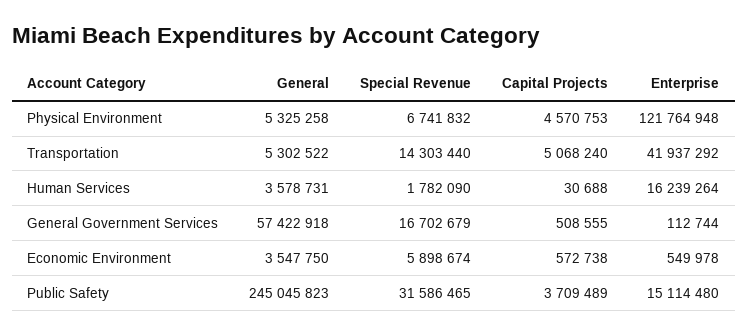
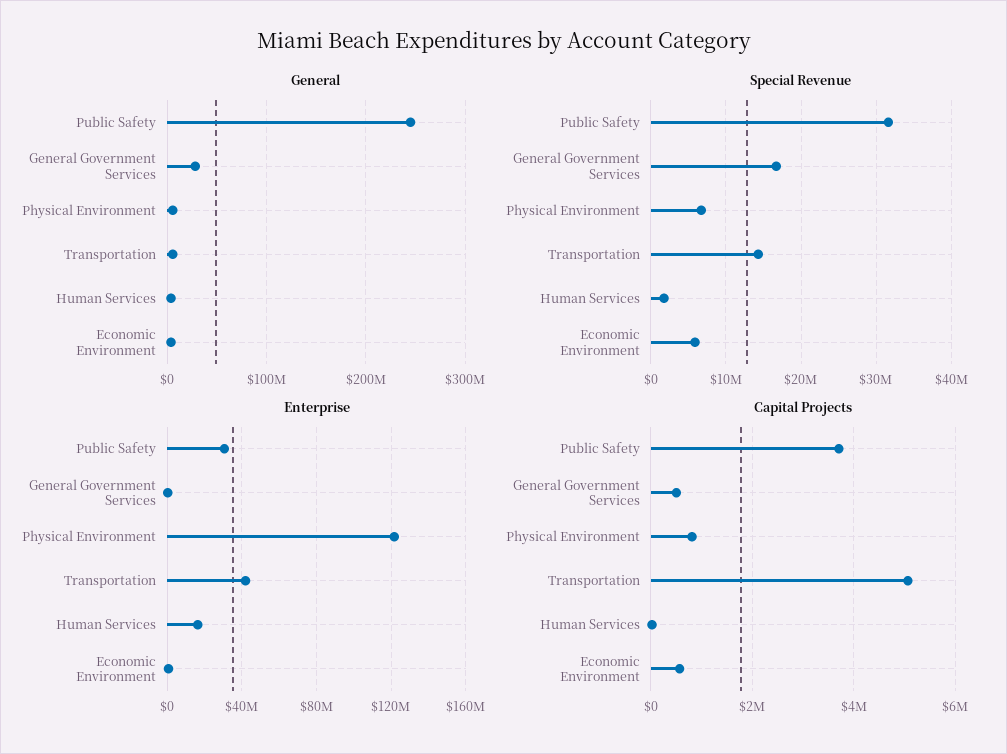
  {
    "General": {
      "Physical Environment": 5325258,
      "Transportation": 5302522,
      "Human Services": 3578731,
-     "General Government Services": 57422918,
+     "General Government Services": 30000000,
      "Economic Environment": 3547750,
      "Public Safety": 245045823
    },
    "Special Revenue": {
      "Physical Environment": 6741832,
      "Transportation": 14303440,
      "Human Services": 1782090,
      "General Government Services": 16702679,
      "Economic Environment": 5898674,
      "Public Safety": 31586465
    },
    "Capital Projects": {
-     "Physical Environment": 4570753,
+     "Physical Environment": 800000,
      "Transportation": 5068240,
      "Human Services": 30688,
      "General Government Services": 508555,
      "Economic Environment": 572738,
      "Public Safety": 3709489
    },
    "Enterprise": {
      "Physical Environment": 121764948,
      "Transportation": 41937292,
      "Human Services": 16239264,
      "General Government Services": 112744,
      "Economic Environment": 549978,
-     "Public Safety": 15114480
+     "Public Safety": 30000000
    }
  }

